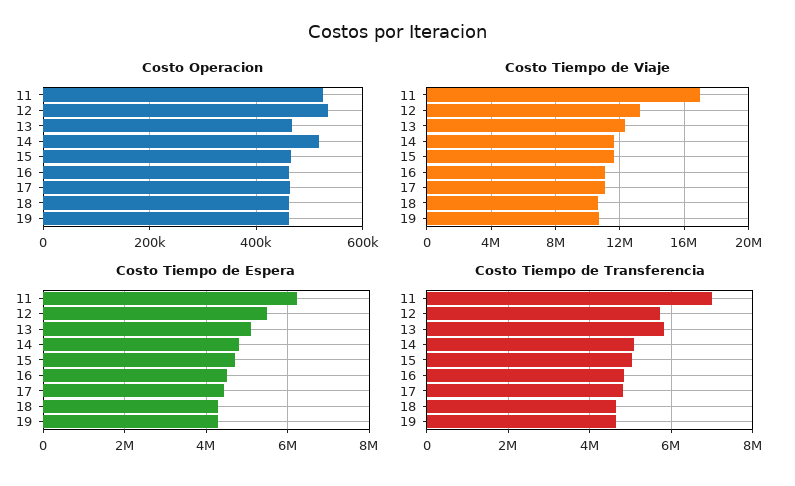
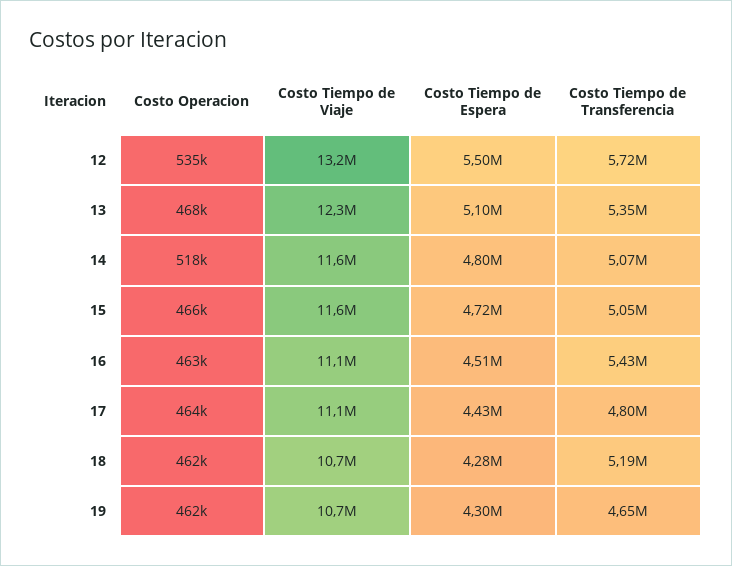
  {
    "Costo Operacion": {
-     "11": 520000,
      "12": 535000,
      "13": 468000,
      "14": 518000,
      "15": 466000,
      "16": 463000,
      "17": 464000,
      "18": 462000,
      "19": 462000
    },
    "Costo Tiempo de Viaje": {
-     "11": 17000000,
      "12": 13200000,
      "13": 12300000,
      "14": 11600000,
      "15": 11600000,
      "16": 11100000,
      "17": 11100000,
      "18": 10700000,
      "19": 10700000
    },
    "Costo Tiempo de Espera": {
-     "11": 6200000,
      "12": 5500000,
      "13": 5100000,
      "14": 4800000,
      "15": 4720000,
      "16": 4510000,
      "17": 4430000,
      "18": 4280000,
      "19": 4300000
    },
    "Costo Tiempo de Transferencia": {
-     "11": 7000000,
      "12": 5720000,
-     "13": 5800000,
+     "13": 5350000,
      "14": 5070000,
      "15": 5050000,
-     "16": 4800000,
+     "16": 5430000,
      "17": 4800000,
-     "18": 4600000,
+     "18": 5190000,
      "19": 4650000
    }
  }

